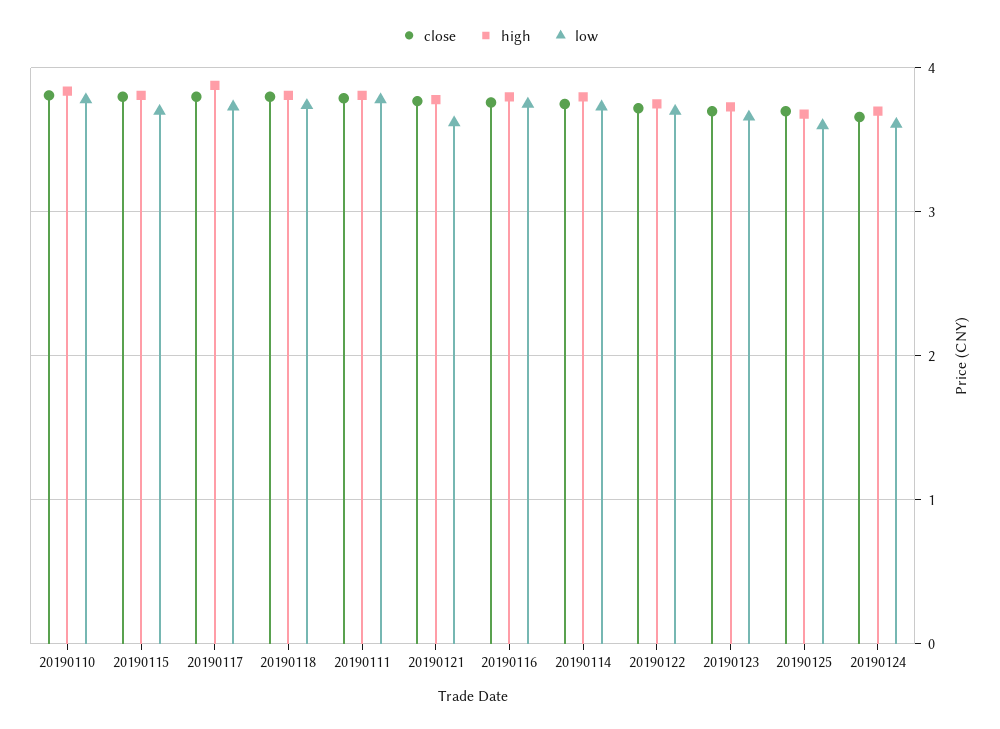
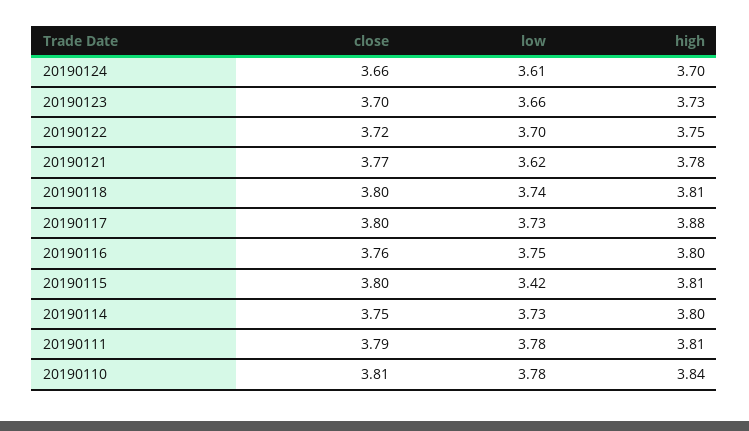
  {
    "close": {
      "20190110": 3.81,
      "20190115": 3.8,
      "20190117": 3.8,
      "20190118": 3.8,
      "20190111": 3.79,
      "20190121": 3.77,
      "20190116": 3.76,
      "20190114": 3.75,
      "20190122": 3.72,
      "20190123": 3.7,
-     "20190125": 3.7,
      "20190124": 3.66
    },
    "high": {
      "20190110": 3.84,
      "20190115": 3.81,
      "20190117": 3.88,
      "20190118": 3.81,
      "20190111": 3.81,
      "20190121": 3.78,
      "20190116": 3.8,
      "20190114": 3.8,
      "20190122": 3.75,
      "20190123": 3.73,
-     "20190125": 3.7,
      "20190124": 3.7
    },
    "low": {
      "20190110": 3.78,
-     "20190115": 3.7,
+     "20190115": 3.42,
      "20190117": 3.73,
      "20190118": 3.74,
      "20190111": 3.78,
      "20190121": 3.62,
      "20190116": 3.75,
      "20190114": 3.73,
      "20190122": 3.7,
      "20190123": 3.66,
-     "20190125": 3.6,
      "20190124": 3.61
    }
  }

